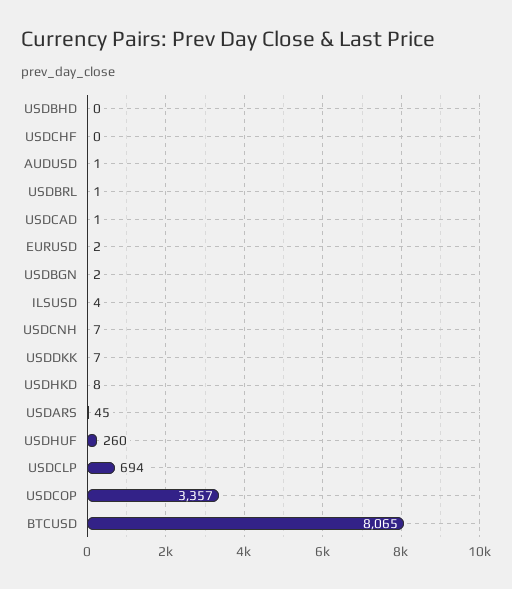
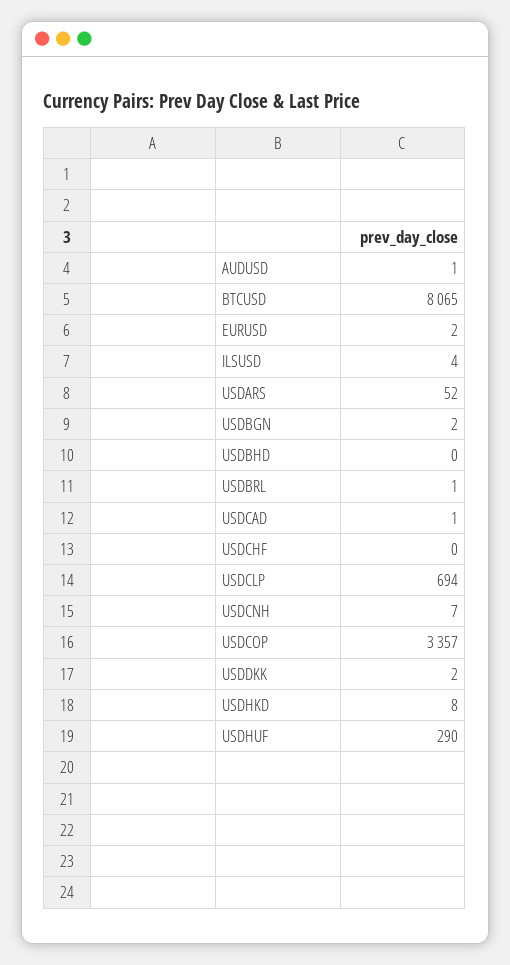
  {
    "USDBHD": 0,
    "USDCHF": 0,
    "AUDUSD": 1,
    "USDBRL": 1,
    "USDCAD": 1,
    "EURUSD": 2,
    "USDBGN": 2,
    "ILSUSD": 4,
    "USDCNH": 7,
-   "USDDKK": 7,
+   "USDDKK": 2,
    "USDHKD": 8,
-   "USDARS": 45,
+   "USDARS": 52,
-   "USDHUF": 260,
+   "USDHUF": 290,
    "USDCLP": 694,
    "USDCOP": 3357,
    "BTCUSD": 8065
  }

